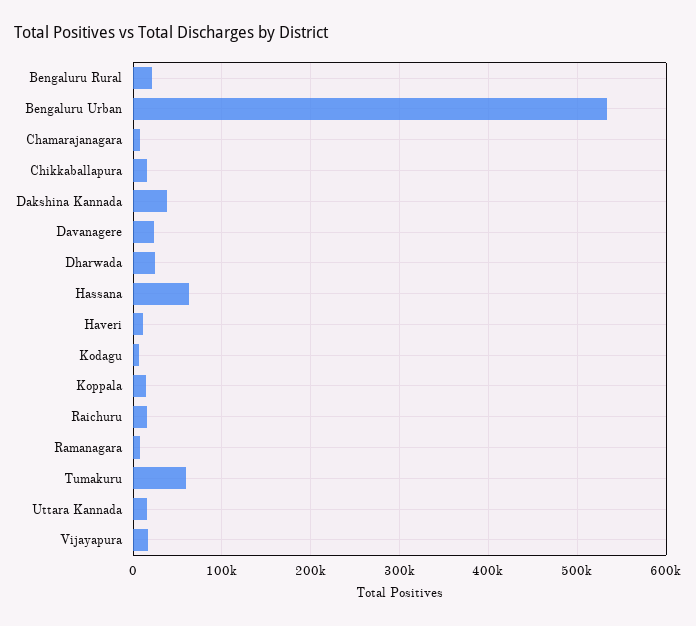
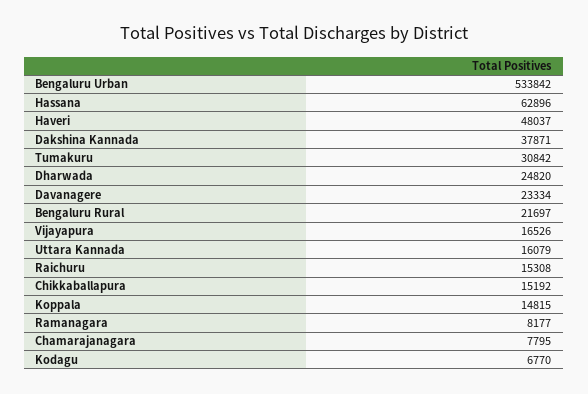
  {
    "Bengaluru Rural": 21697,
    "Bengaluru Urban": 533842,
    "Chamarajanagara": 7795,
    "Chikkaballapura": 15192,
    "Dakshina Kannada": 37871,
    "Davanagere": 23334,
    "Dharwada": 24820,
    "Hassana": 62896,
-   "Haveri": 10000,
+   "Haveri": 48037,
    "Kodagu": 6770,
    "Koppala": 14815,
    "Raichuru": 15308,
    "Ramanagara": 8177,
-   "Tumakuru": 60000,
+   "Tumakuru": 30842,
    "Uttara Kannada": 16079,
    "Vijayapura": 16526
  }

